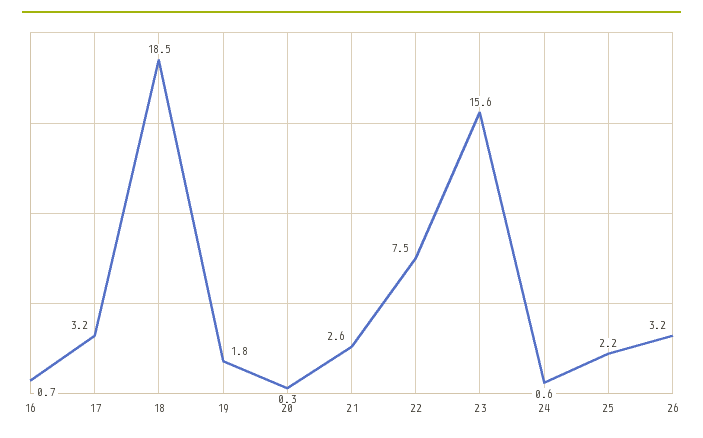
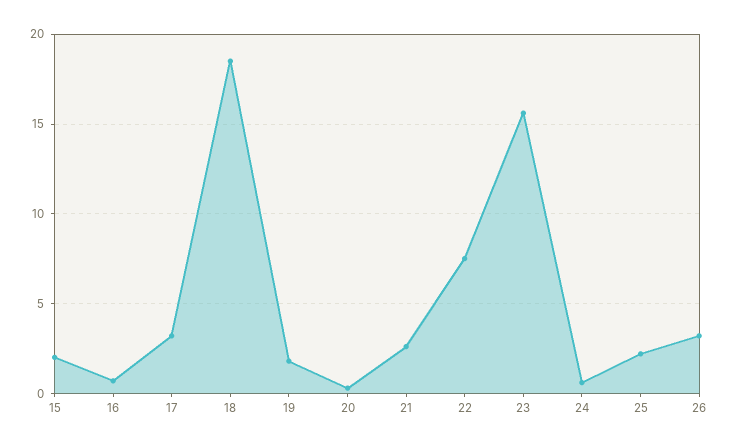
  {
    "16": 0.7,
    "17": 3.2,
    "18": 18.5,
    "19": 1.8,
    "20": 0.3,
    "21": 2.6,
    "22": 7.5,
    "23": 15.6,
    "24": 0.6,
    "25": 2.2,
-   "26": 3.2
+   "26": 3.2,
+   "15": 2
  }

